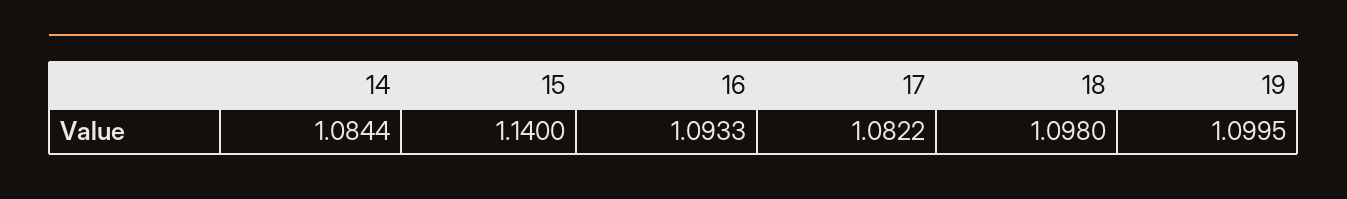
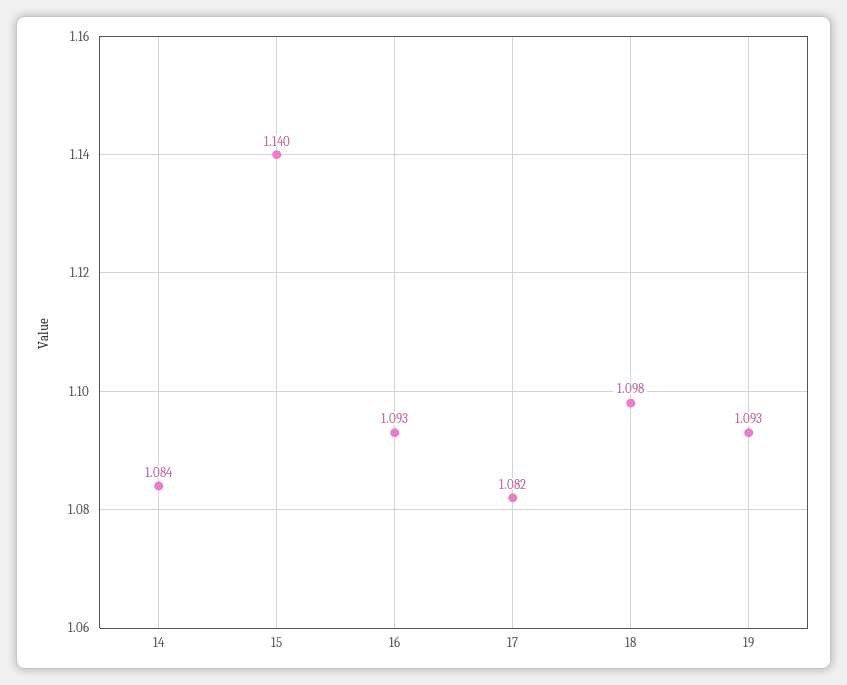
  {
    "14": 1.0844,
    "15": 1.14,
    "16": 1.0933,
    "17": 1.0822,
    "18": 1.098,
-   "19": 1.0995
+   "19": 1.093
  }

